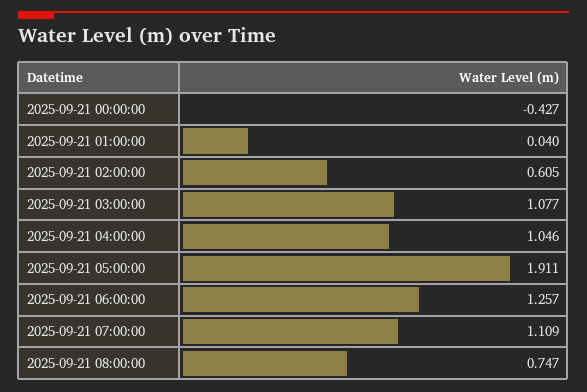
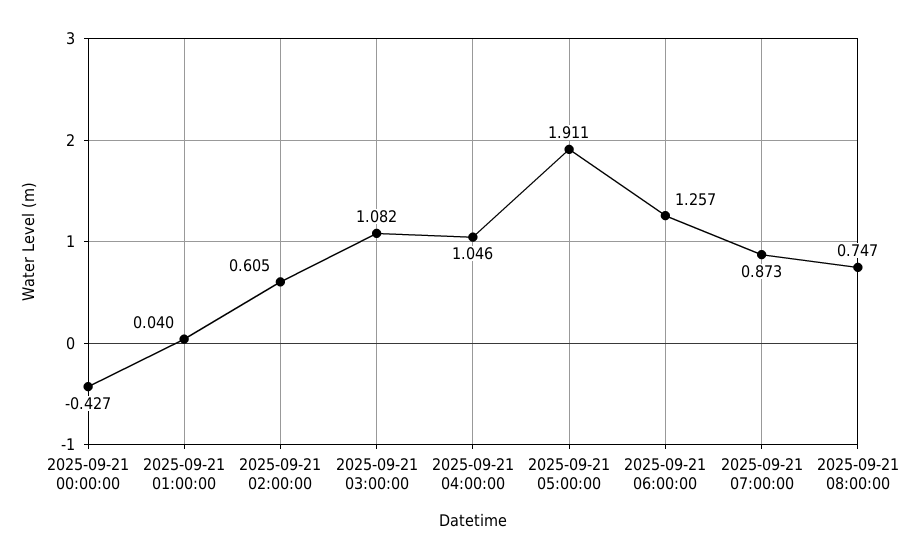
  {
    "2025-09-21 00:00:00": -0.427,
    "2025-09-21 01:00:00": 0.04,
    "2025-09-21 02:00:00": 0.605,
-   "2025-09-21 03:00:00": 1.077,
+   "2025-09-21 03:00:00": 1.082,
    "2025-09-21 04:00:00": 1.046,
    "2025-09-21 05:00:00": 1.911,
    "2025-09-21 06:00:00": 1.257,
-   "2025-09-21 07:00:00": 1.109,
+   "2025-09-21 07:00:00": 0.873,
    "2025-09-21 08:00:00": 0.747
  }

